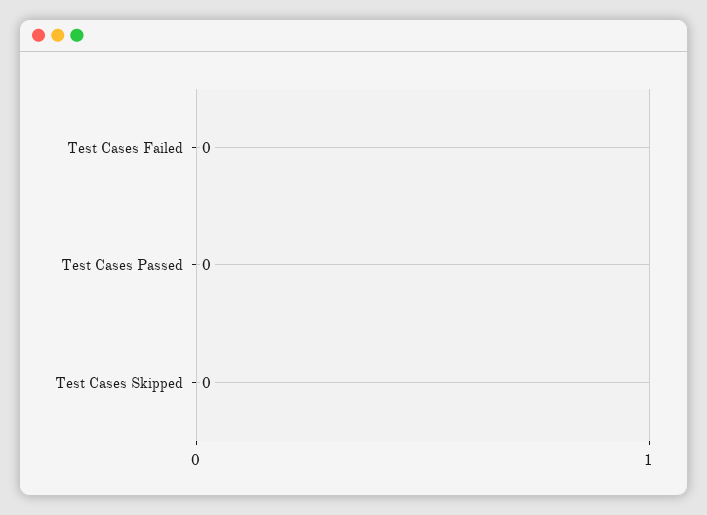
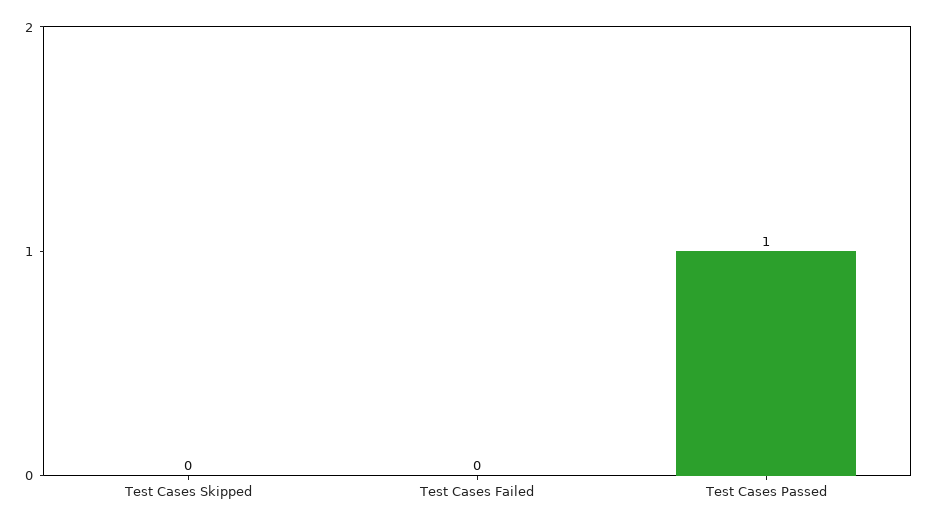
  {
    "Test Cases Failed": 0,
-   "Test Cases Passed": 0,
+   "Test Cases Passed": 1,
    "Test Cases Skipped": 0
  }

